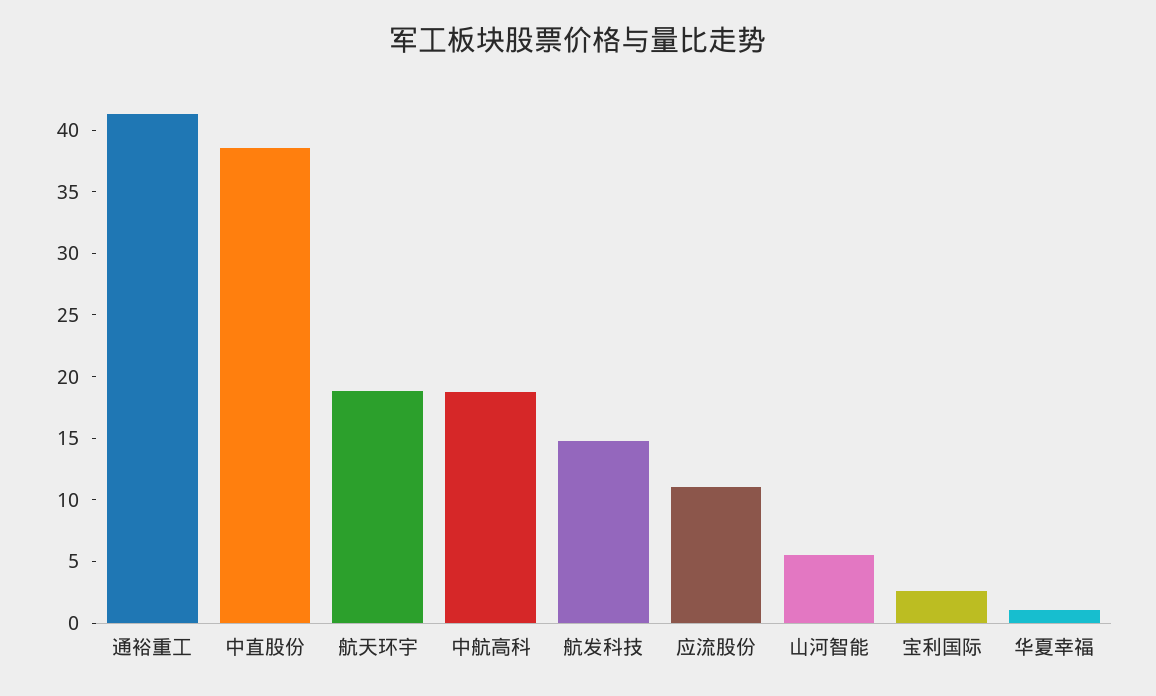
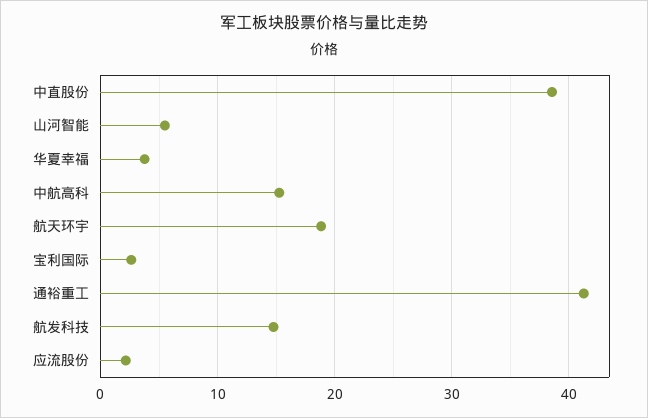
  {
    "通裕重工": 41,
    "中直股份": 39,
    "航天环宇": 19,
-   "中航高科": 19,
+   "中航高科": 15,
    "航发科技": 15,
-   "应流股份": 11,
+   "应流股份": 2,
    "山河智能": 6,
    "宝利国际": 3,
-   "华夏幸福": 1
+   "华夏幸福": 4
  }

